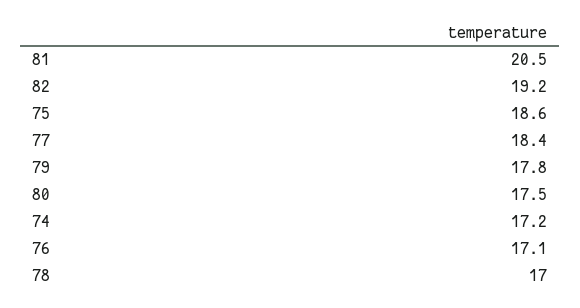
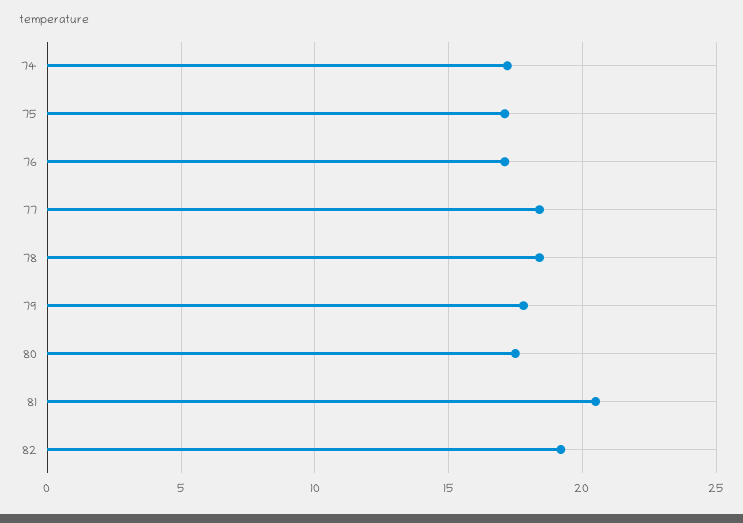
  {
    "81": 20.5,
    "82": 19.2,
-   "75": 18.6,
+   "75": 17,
    "77": 18.4,
    "79": 17.8,
    "80": 17.5,
    "74": 17.2,
    "76": 17.1,
-   "78": 17
+   "78": 18.5
  }

